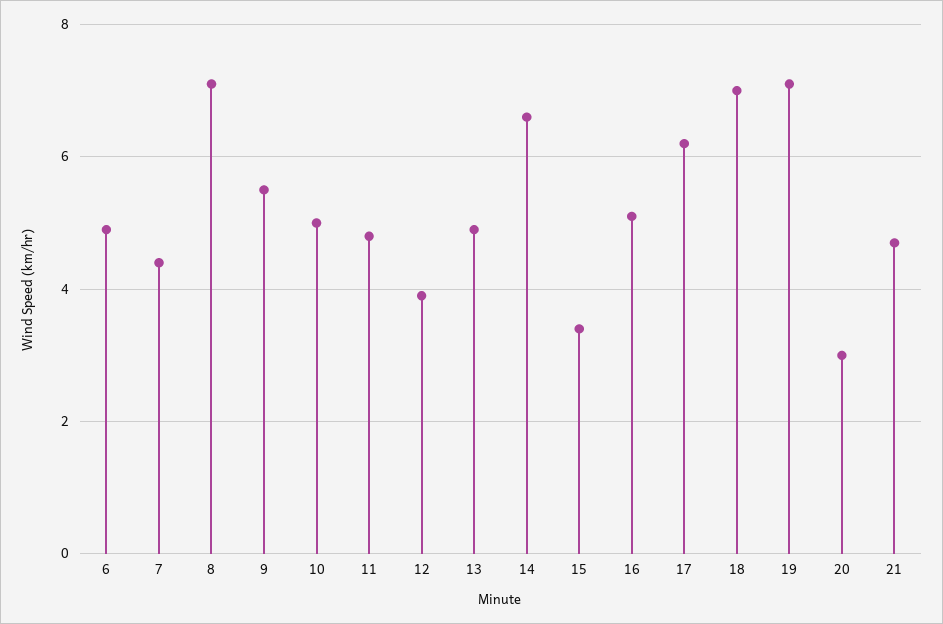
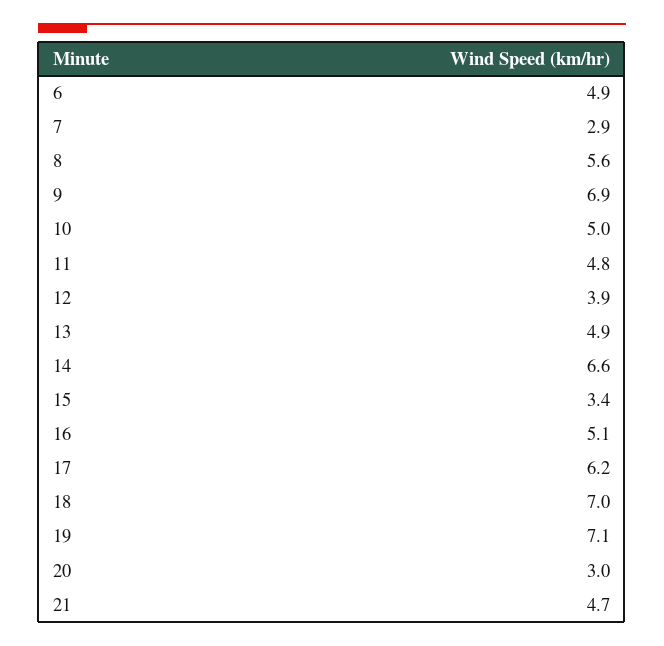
  {
    "6": 4.9,
-   "7": 4.5,
+   "7": 2.9,
-   "8": 7,
+   "8": 5.6,
-   "9": 5.5,
+   "9": 6.9,
    "10": 5,
    "11": 4.8,
    "12": 3.9,
    "13": 4.9,
    "14": 6.6,
    "15": 3.4,
    "16": 5.1,
    "17": 6.2,
    "18": 7,
    "19": 7.1,
    "20": 3,
    "21": 4.7
  }

